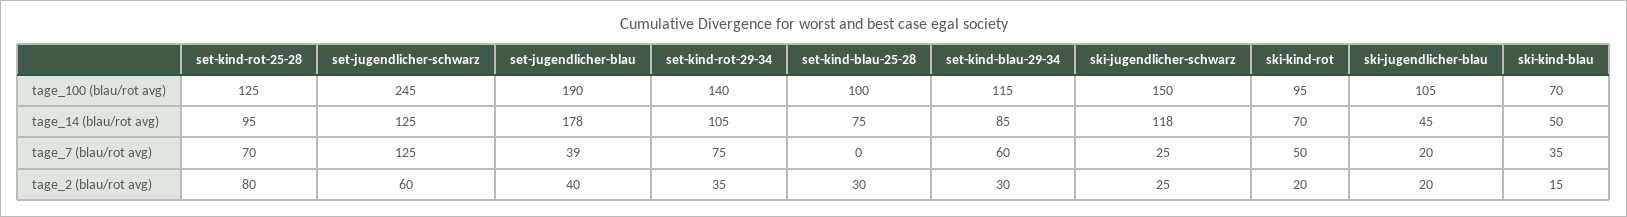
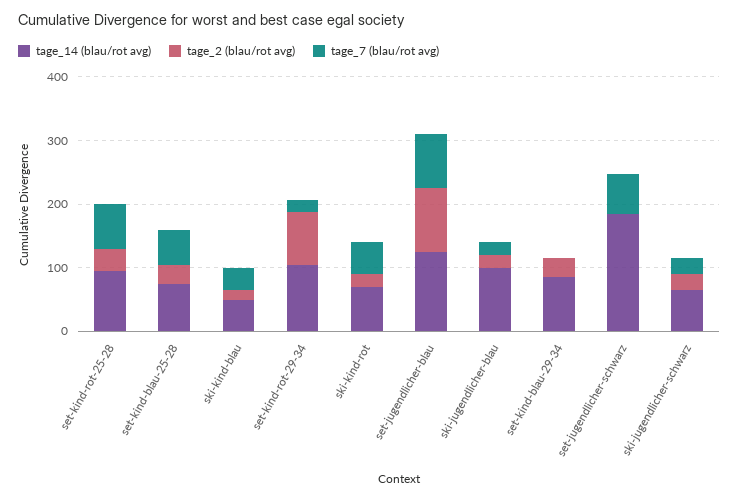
  {
-   "tage_100 (blau/rot avg)": {
-     "set-kind-rot-25-28": 125,
-     "set-jugendlicher-schwarz": 245,
-     "set-jugendlicher-blau": 190,
-     "set-kind-rot-29-34": 140,
-     "set-kind-blau-25-28": 100,
-     "set-kind-blau-29-34": 115,
-     "ski-jugendlicher-schwarz": 150,
-     "ski-kind-rot": 95,
-     "ski-jugendlicher-blau": 105,
-     "ski-kind-blau": 70
-   },
    "tage_14 (blau/rot avg)": {
      "set-kind-rot-25-28": 95,
-     "set-jugendlicher-schwarz": 125,
+     "set-jugendlicher-schwarz": 180,
-     "set-jugendlicher-blau": 178,
+     "set-jugendlicher-blau": 120,
      "set-kind-rot-29-34": 105,
      "set-kind-blau-25-28": 75,
      "set-kind-blau-29-34": 85,
-     "ski-jugendlicher-schwarz": 118,
+     "ski-jugendlicher-schwarz": 60,
      "ski-kind-rot": 70,
-     "ski-jugendlicher-blau": 45,
+     "ski-jugendlicher-blau": 100,
      "ski-kind-blau": 50
    },
    "tage_7 (blau/rot avg)": {
      "set-kind-rot-25-28": 70,
-     "set-jugendlicher-schwarz": 125,
+     "set-jugendlicher-schwarz": 60,
-     "set-jugendlicher-blau": 39,
+     "set-jugendlicher-blau": 80,
-     "set-kind-rot-29-34": 75,
+     "set-kind-rot-29-34": 20,
-     "set-kind-blau-25-28": 0,
+     "set-kind-blau-25-28": 60,
-     "set-kind-blau-29-34": 60,
+     "set-kind-blau-29-34": 0,
      "ski-jugendlicher-schwarz": 25,
      "ski-kind-rot": 50,
      "ski-jugendlicher-blau": 20,
      "ski-kind-blau": 35
    },
    "tage_2 (blau/rot avg)": {
-     "set-kind-rot-25-28": 80,
+     "set-kind-rot-25-28": 40,
-     "set-jugendlicher-schwarz": 60,
+     "set-jugendlicher-schwarz": 0,
-     "set-jugendlicher-blau": 40,
+     "set-jugendlicher-blau": 100,
-     "set-kind-rot-29-34": 35,
+     "set-kind-rot-29-34": 80,
      "set-kind-blau-25-28": 30,
      "set-kind-blau-29-34": 30,
      "ski-jugendlicher-schwarz": 25,
      "ski-kind-rot": 20,
      "ski-jugendlicher-blau": 20,
      "ski-kind-blau": 15
    }
  }

